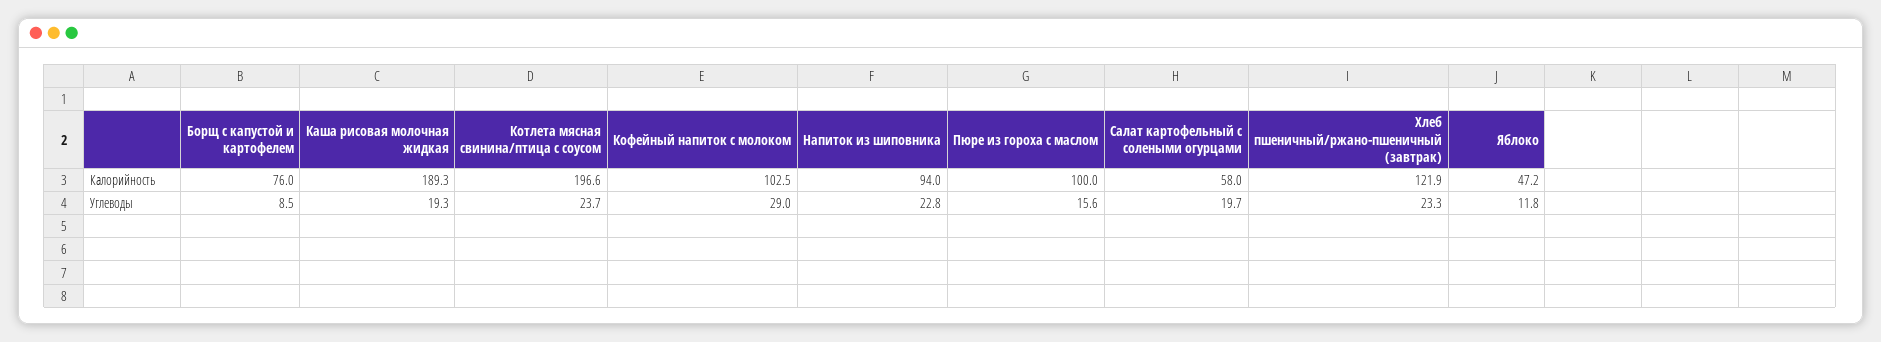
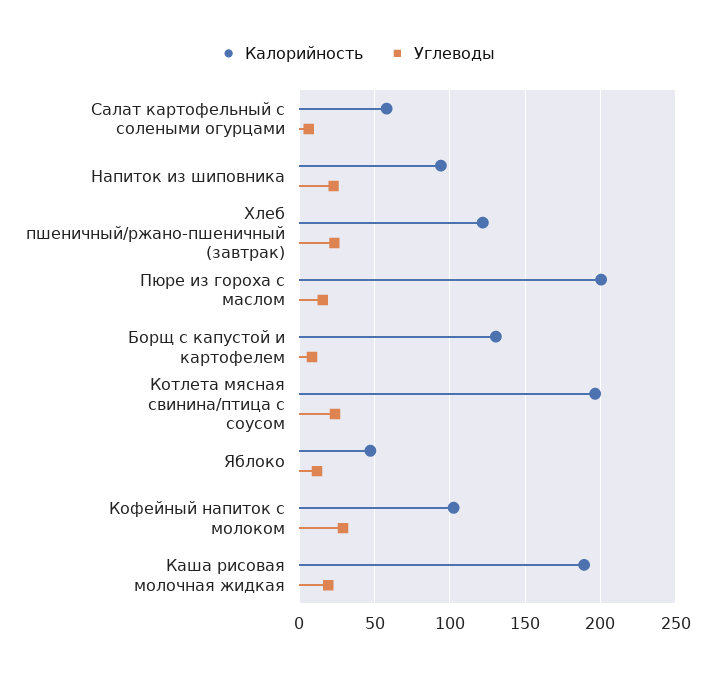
  {
    "Калорийность": {
-     "Борщ с капустой и картофелем": 76,
+     "Борщ с капустой и картофелем": 130,
      "Каша рисовая молочная жидкая": 189.3,
      "Котлета мясная свинина/птица с соусом": 196.6,
      "Кофейный напиток с молоком": 102.5,
      "Напиток из шиповника": 94,
-     "Пюре из гороха с маслом": 100,
+     "Пюре из гороха с маслом": 200,
      "Салат картофельный с солеными огурцами": 58,
      "Хлеб пшеничный/ржано-пшеничный (завтрак)": 121.9,
      "Яблоко": 47.2
    },
    "Углеводы": {
      "Борщ с капустой и картофелем": 8.5,
      "Каша рисовая молочная жидкая": 19.3,
      "Котлета мясная свинина/птица с соусом": 23.7,
      "Кофейный напиток с молоком": 29,
      "Напиток из шиповника": 22.8,
      "Пюре из гороха с маслом": 15.6,
-     "Салат картофельный с солеными огурцами": 19.7,
+     "Салат картофельный с солеными огурцами": 5,
      "Хлеб пшеничный/ржано-пшеничный (завтрак)": 23.3,
      "Яблоко": 11.8
    }
  }

